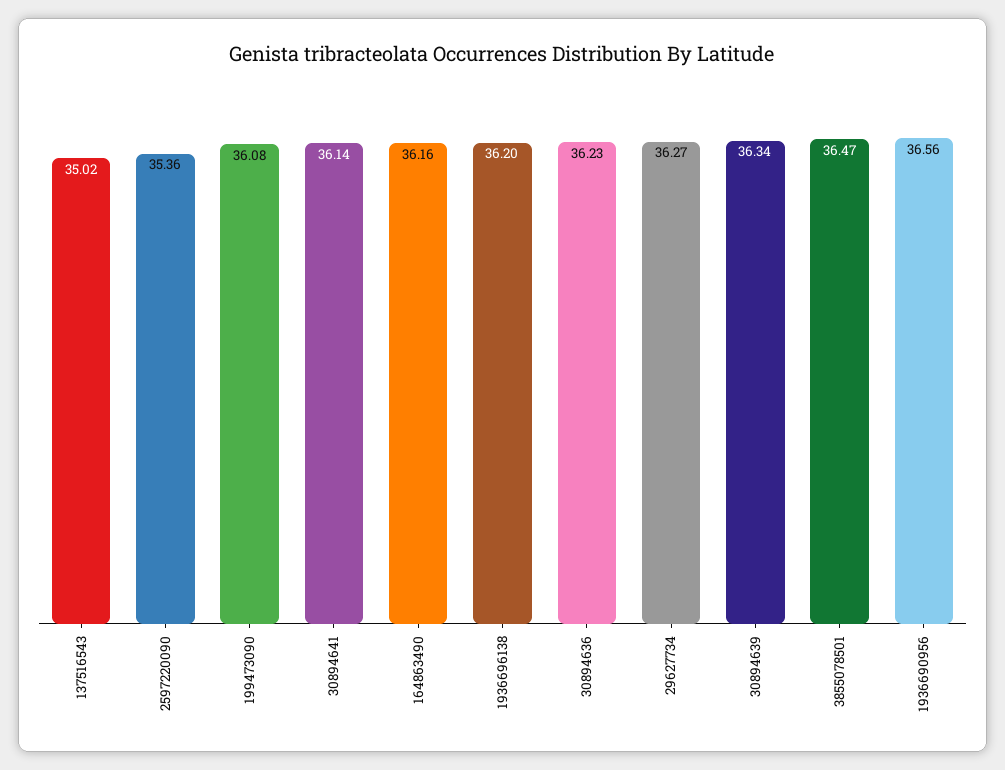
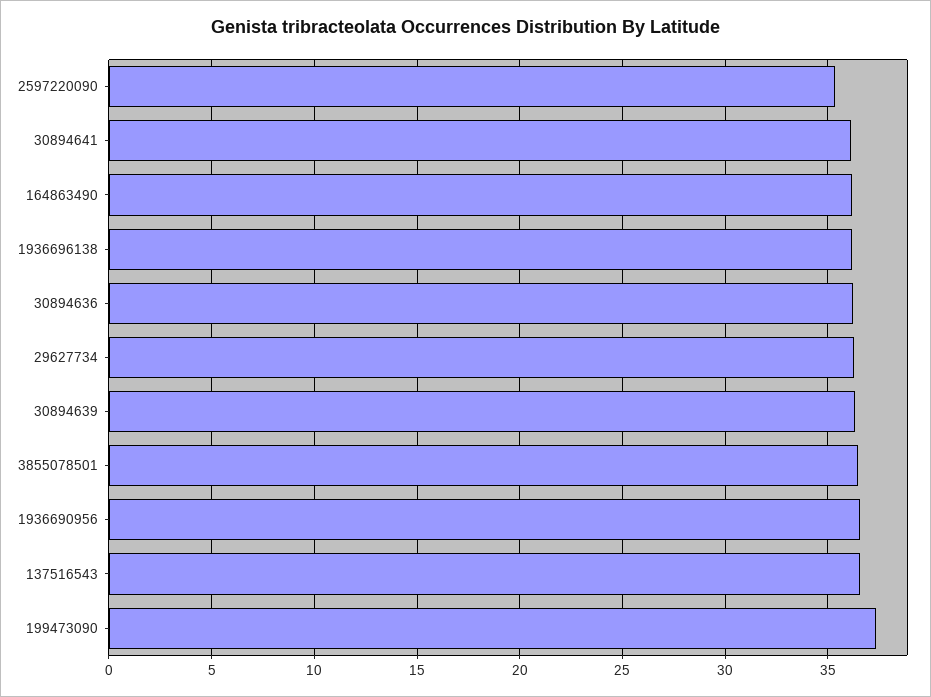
  {
-   "137516543": 35.02,
+   "137516543": 36.5,
    "2597220090": 35.36,
-   "199473090": 36.08,
+   "199473090": 37.5,
    "30894641": 36.14,
    "164863490": 36.16,
    "1936696138": 36.2,
    "30894636": 36.23,
    "29627734": 36.27,
    "30894639": 36.34,
    "3855078501": 36.47,
    "1936690956": 36.56
  }

